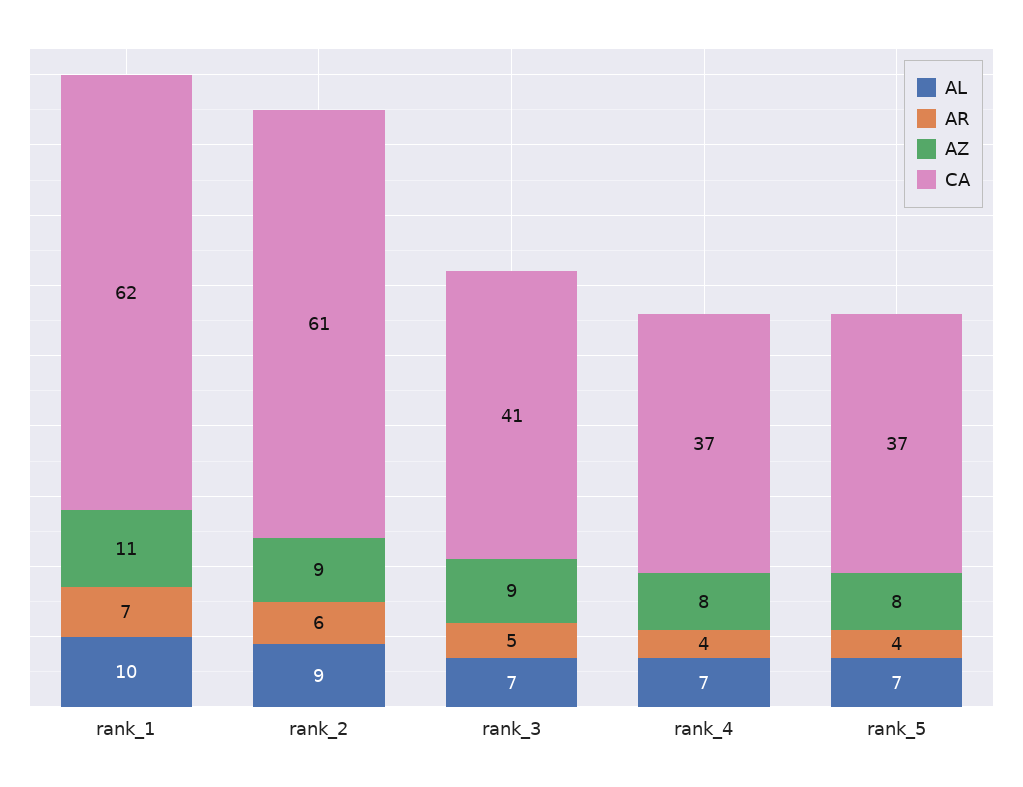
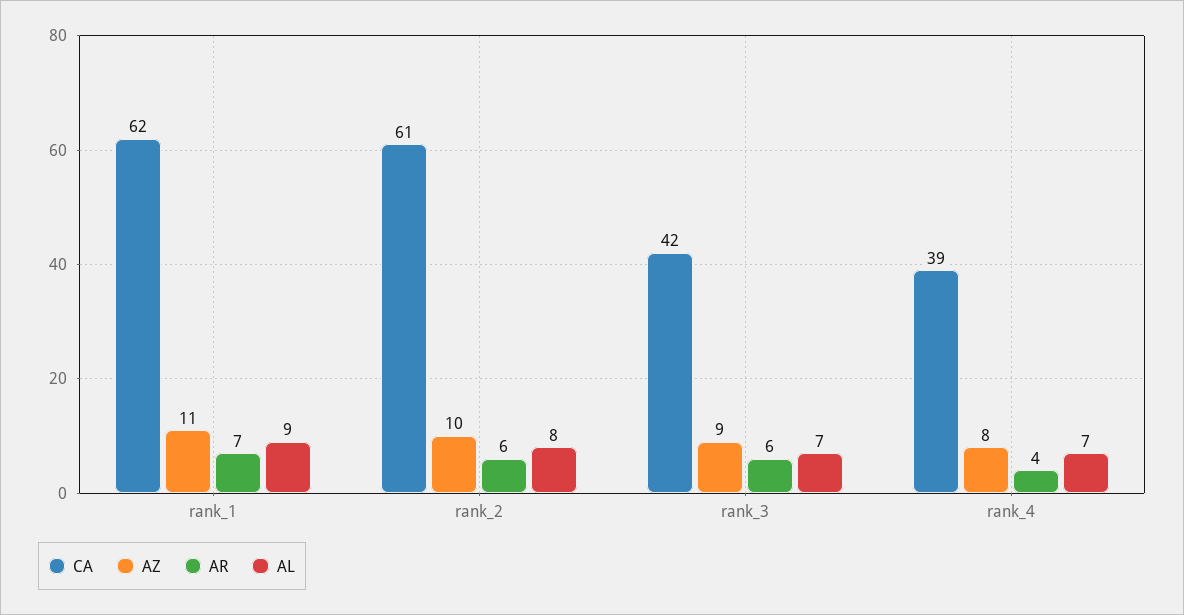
  {
    "AL": {
-     "rank_1": 10,
+     "rank_1": 9,
-     "rank_2": 9,
+     "rank_2": 8,
      "rank_3": 7,
-     "rank_4": 7,
+     "rank_4": 7
-     "rank_5": 7
    },
    "AR": {
      "rank_1": 7,
      "rank_2": 6,
-     "rank_3": 5,
+     "rank_3": 6,
-     "rank_4": 4,
+     "rank_4": 4
-     "rank_5": 4
    },
    "AZ": {
      "rank_1": 11,
-     "rank_2": 9,
+     "rank_2": 10,
      "rank_3": 9,
-     "rank_4": 8,
+     "rank_4": 8
-     "rank_5": 8
    },
    "CA": {
      "rank_1": 62,
      "rank_2": 61,
-     "rank_3": 41,
+     "rank_3": 42,
-     "rank_4": 37,
+     "rank_4": 39
-     "rank_5": 37
    }
  }

